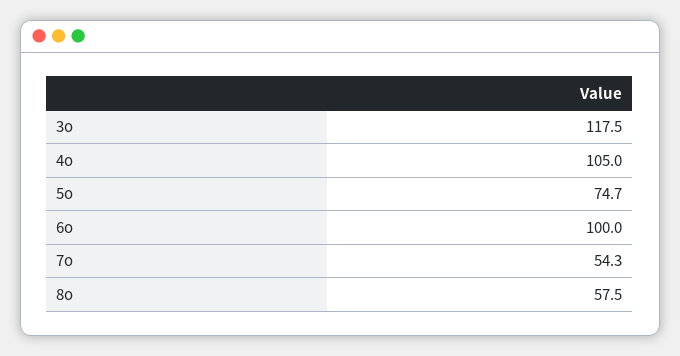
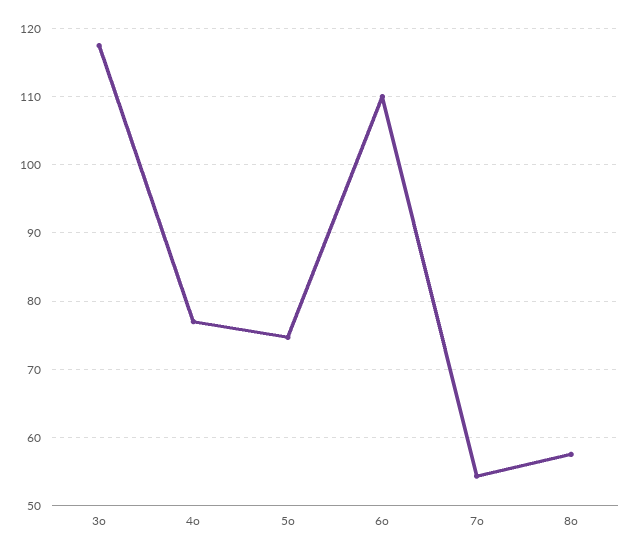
  {
    "3o": 117.5,
-   "4o": 105,
+   "4o": 77,
    "5o": 74.7,
-   "6o": 100,
+   "6o": 110,
    "7o": 54.3,
    "8o": 57.5
  }

